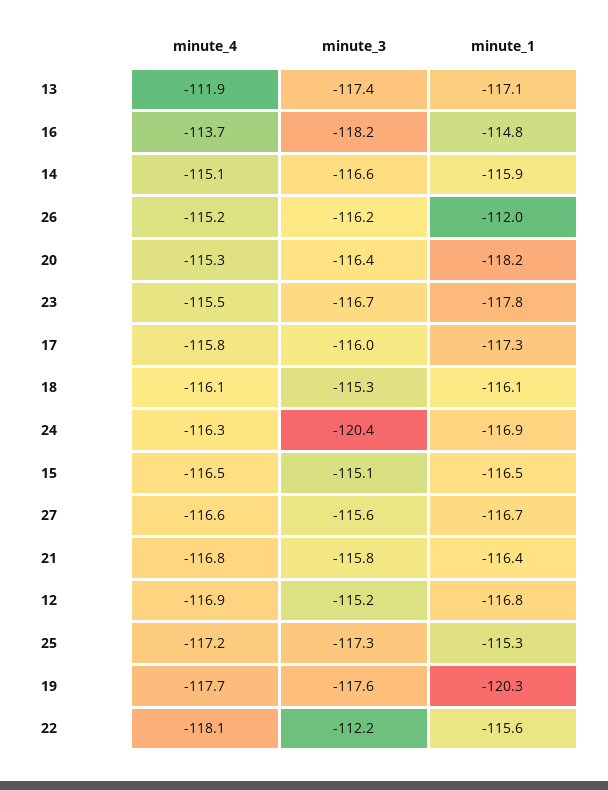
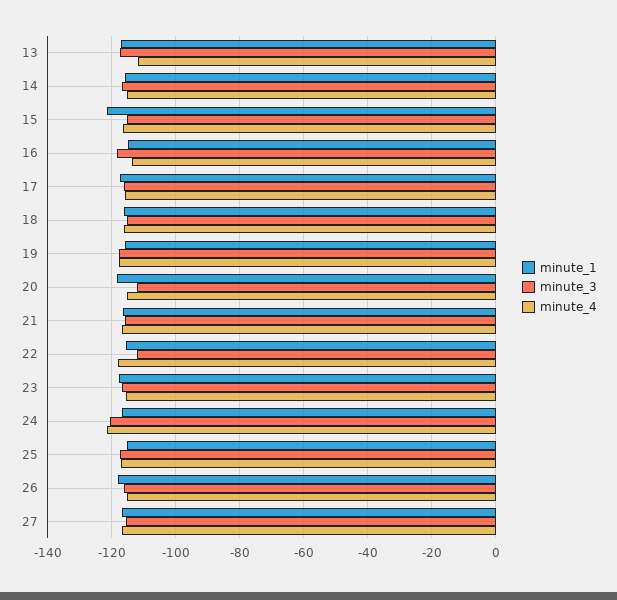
  {
    "minute_4": {
      "13": -111.9,
      "16": -113.7,
      "14": -115.1,
      "26": -115.2,
      "20": -115.3,
      "23": -115.5,
      "17": -115.8,
      "18": -116.1,
-     "24": -116.3,
+     "24": -122,
      "15": -116.5,
      "27": -116.6,
      "21": -116.8,
-     "12": -116.9,
      "25": -117.2,
      "19": -117.7,
      "22": -118.1
    },
    "minute_3": {
      "13": -117.4,
      "16": -118.2,
      "14": -116.6,
      "26": -116.2,
-     "20": -116.4,
+     "20": -112,
      "23": -116.7,
      "17": -116,
      "18": -115.3,
      "24": -120.4,
      "15": -115.1,
      "27": -115.6,
      "21": -115.8,
-     "12": -115.2,
      "25": -117.3,
      "19": -117.6,
      "22": -112.2
    },
    "minute_1": {
      "13": -117.1,
      "16": -114.8,
      "14": -115.9,
-     "26": -112,
+     "26": -118,
      "20": -118.2,
      "23": -117.8,
      "17": -117.3,
      "18": -116.1,
      "24": -116.9,
-     "15": -116.5,
+     "15": -122,
      "27": -116.7,
      "21": -116.4,
-     "12": -116.8,
      "25": -115.3,
-     "19": -120.3,
+     "19": -116,
      "22": -115.6
    }
  }

